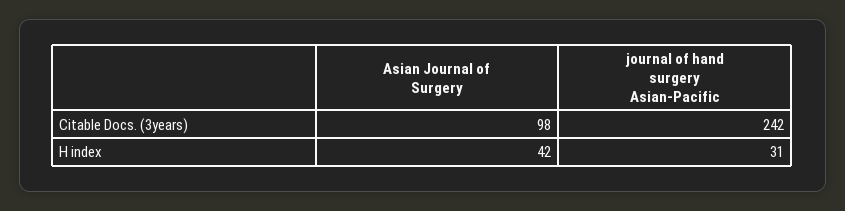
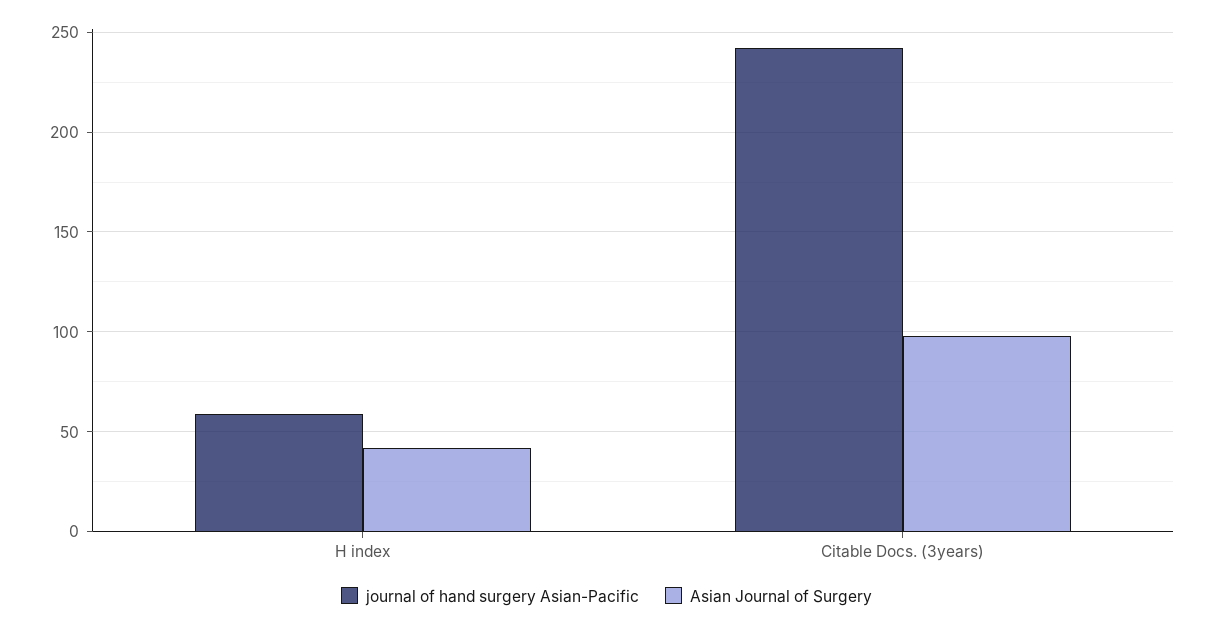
  {
    "Asian Journal of Surgery": {
      "Citable Docs. (3years)": 98,
      "H index": 42
    },
    "journal of hand surgery Asian-Pacific": {
      "Citable Docs. (3years)": 242,
-     "H index": 31
+     "H index": 60
    }
  }

